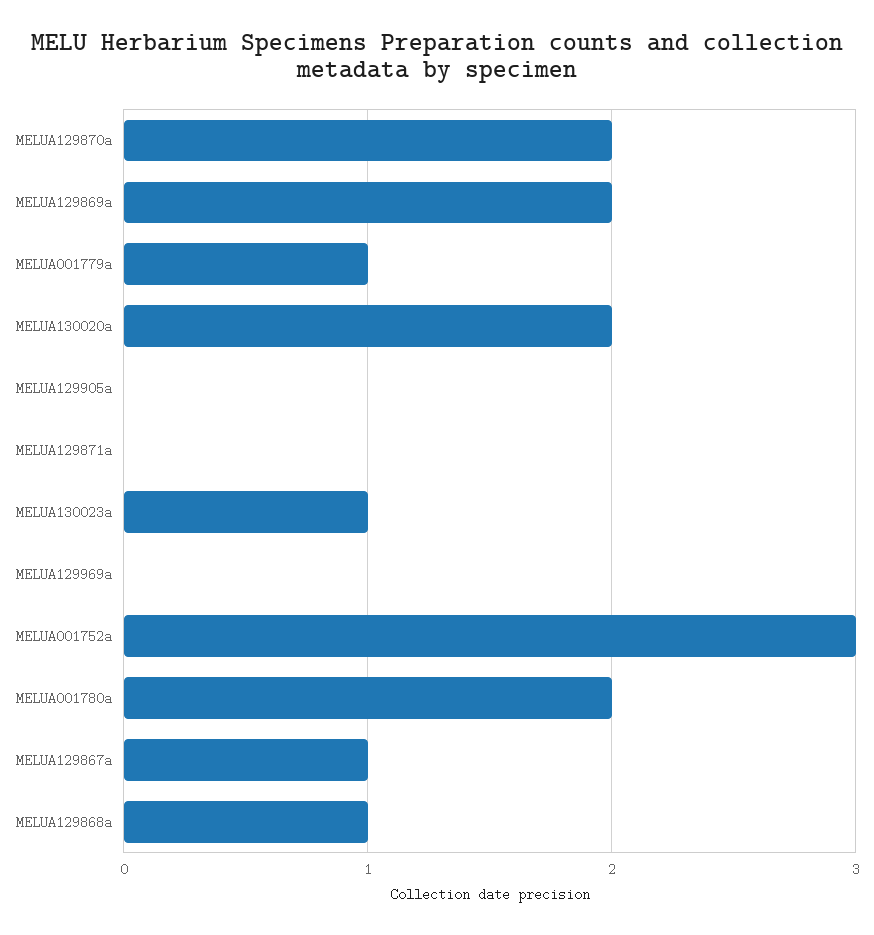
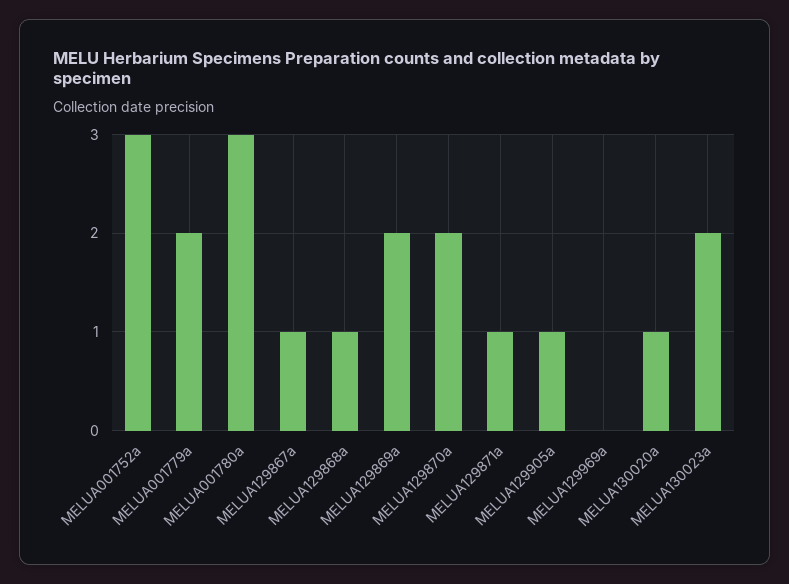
  {
    "MELUA129870a": 2,
    "MELUA129869a": 2,
-   "MELUA001779a": 1,
+   "MELUA001779a": 2,
-   "MELUA130020a": 2,
+   "MELUA130020a": 1,
-   "MELUA129905a": 0,
+   "MELUA129905a": 1,
-   "MELUA129871a": 0,
+   "MELUA129871a": 1,
-   "MELUA130023a": 1,
+   "MELUA130023a": 2,
    "MELUA129969a": 0,
    "MELUA001752a": 3,
-   "MELUA001780a": 2,
+   "MELUA001780a": 3,
    "MELUA129867a": 1,
    "MELUA129868a": 1
  }

